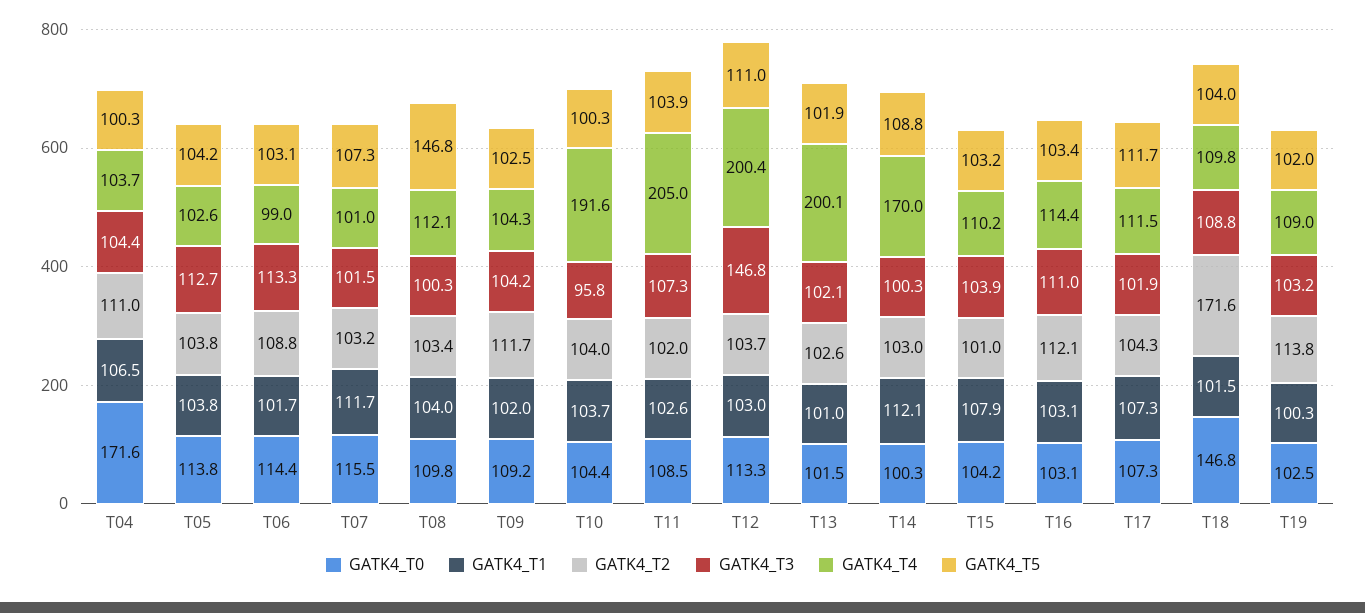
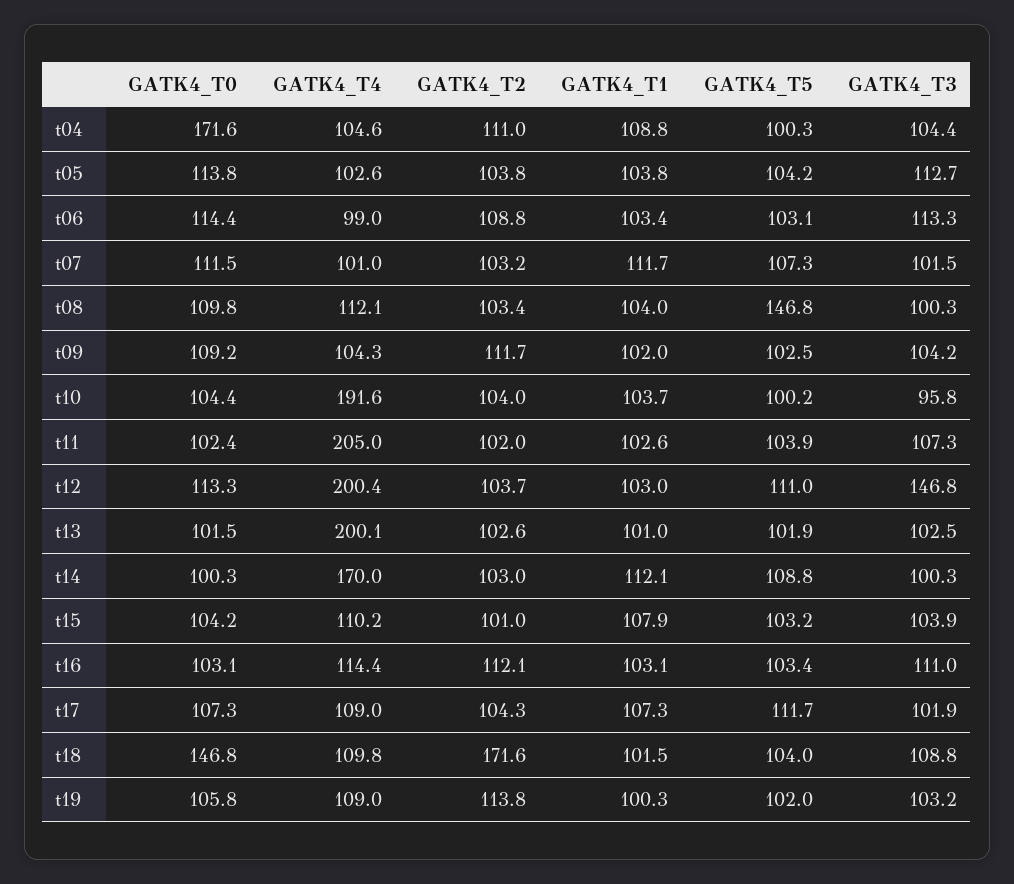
  {
    "GATK4_T0": {
      "T04": 171.6,
      "T05": 113.8,
      "T06": 114.4,
-     "T07": 115.5,
+     "T07": 111.5,
      "T08": 109.8,
      "T09": 109.2,
      "T10": 104.4,
-     "T11": 108.5,
+     "T11": 102.4,
      "T12": 113.3,
      "T13": 101.5,
      "T14": 100.3,
      "T15": 104.2,
      "T16": 103.1,
      "T17": 107.3,
      "T18": 146.8,
-     "T19": 102.5
+     "T19": 105.8
    },
    "GATK4_T1": {
-     "T04": 106.5,
+     "T04": 108.8,
      "T05": 103.8,
-     "T06": 101.7,
+     "T06": 103.4,
      "T07": 111.7,
      "T08": 104,
      "T09": 102,
      "T10": 103.7,
      "T11": 102.6,
      "T12": 103,
      "T13": 101,
      "T14": 112.1,
      "T15": 107.9,
      "T16": 103.1,
      "T17": 107.3,
      "T18": 101.5,
      "T19": 100.3
    },
    "GATK4_T2": {
      "T04": 111,
      "T05": 103.8,
      "T06": 108.8,
      "T07": 103.2,
      "T08": 103.4,
      "T09": 111.7,
      "T10": 104,
      "T11": 102,
      "T12": 103.7,
      "T13": 102.6,
      "T14": 103,
      "T15": 101,
      "T16": 112.1,
      "T17": 104.3,
      "T18": 171.6,
      "T19": 113.8
    },
    "GATK4_T3": {
      "T04": 104.4,
      "T05": 112.7,
      "T06": 113.3,
      "T07": 101.5,
      "T08": 100.3,
      "T09": 104.2,
      "T10": 95.8,
      "T11": 107.3,
      "T12": 146.8,
-     "T13": 102.1,
+     "T13": 102.5,
      "T14": 100.3,
      "T15": 103.9,
      "T16": 111,
      "T17": 101.9,
      "T18": 108.8,
      "T19": 103.2
    },
    "GATK4_T4": {
-     "T04": 103.7,
+     "T04": 104.6,
      "T05": 102.6,
      "T06": 99,
      "T07": 101,
      "T08": 112.1,
      "T09": 104.3,
      "T10": 191.6,
      "T11": 205,
      "T12": 200.4,
      "T13": 200.1,
      "T14": 170,
      "T15": 110.2,
      "T16": 114.4,
-     "T17": 111.5,
+     "T17": 109,
      "T18": 109.8,
      "T19": 109
    },
    "GATK4_T5": {
      "T04": 100.3,
      "T05": 104.2,
      "T06": 103.1,
      "T07": 107.3,
      "T08": 146.8,
      "T09": 102.5,
-     "T10": 100.3,
+     "T10": 100.2,
      "T11": 103.9,
      "T12": 111,
      "T13": 101.9,
      "T14": 108.8,
      "T15": 103.2,
      "T16": 103.4,
      "T17": 111.7,
      "T18": 104,
      "T19": 102
    }
  }

